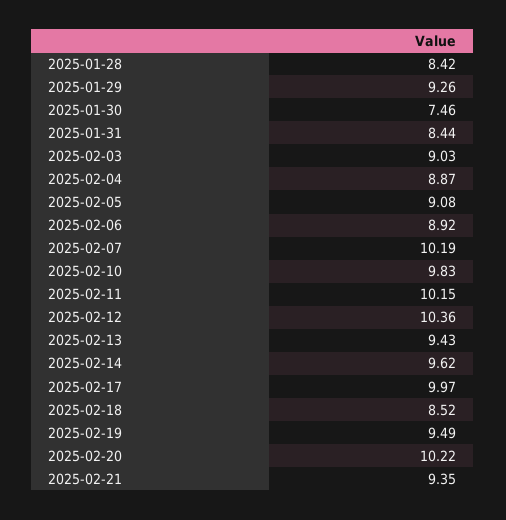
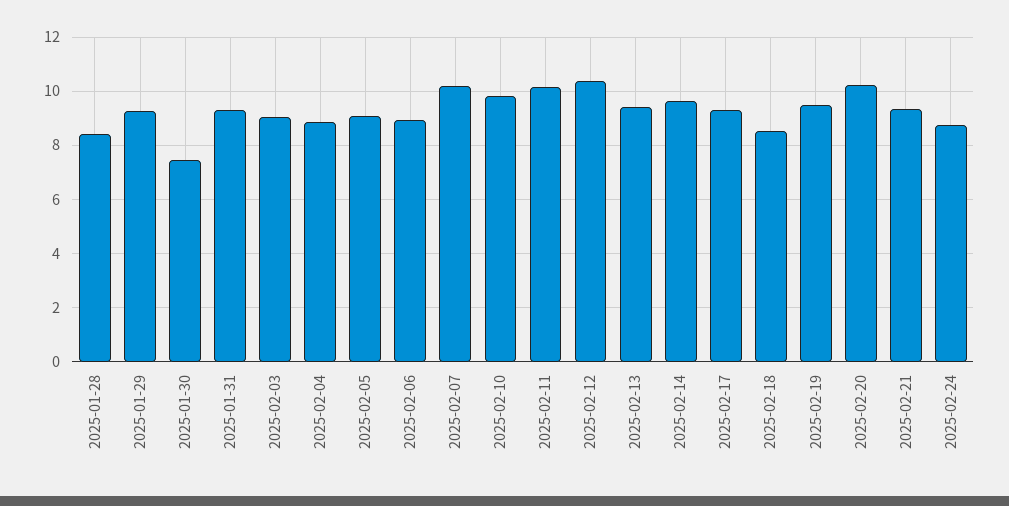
  {
    "2025-01-28": 8.42,
    "2025-01-29": 9.26,
    "2025-01-30": 7.46,
-   "2025-01-31": 8.44,
+   "2025-01-31": 9.25,
    "2025-02-03": 9.03,
    "2025-02-04": 8.87,
    "2025-02-05": 9.08,
    "2025-02-06": 8.92,
    "2025-02-07": 10.19,
    "2025-02-10": 9.83,
    "2025-02-11": 10.15,
    "2025-02-12": 10.36,
    "2025-02-13": 9.43,
    "2025-02-14": 9.62,
-   "2025-02-17": 9.97,
+   "2025-02-17": 9.25,
    "2025-02-18": 8.52,
    "2025-02-19": 9.49,
    "2025-02-20": 10.22,
-   "2025-02-21": 9.35
+   "2025-02-21": 9.35,
+   "2025-02-24": 8.75
  }

